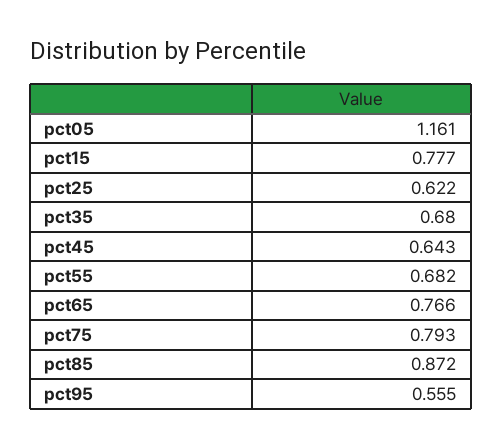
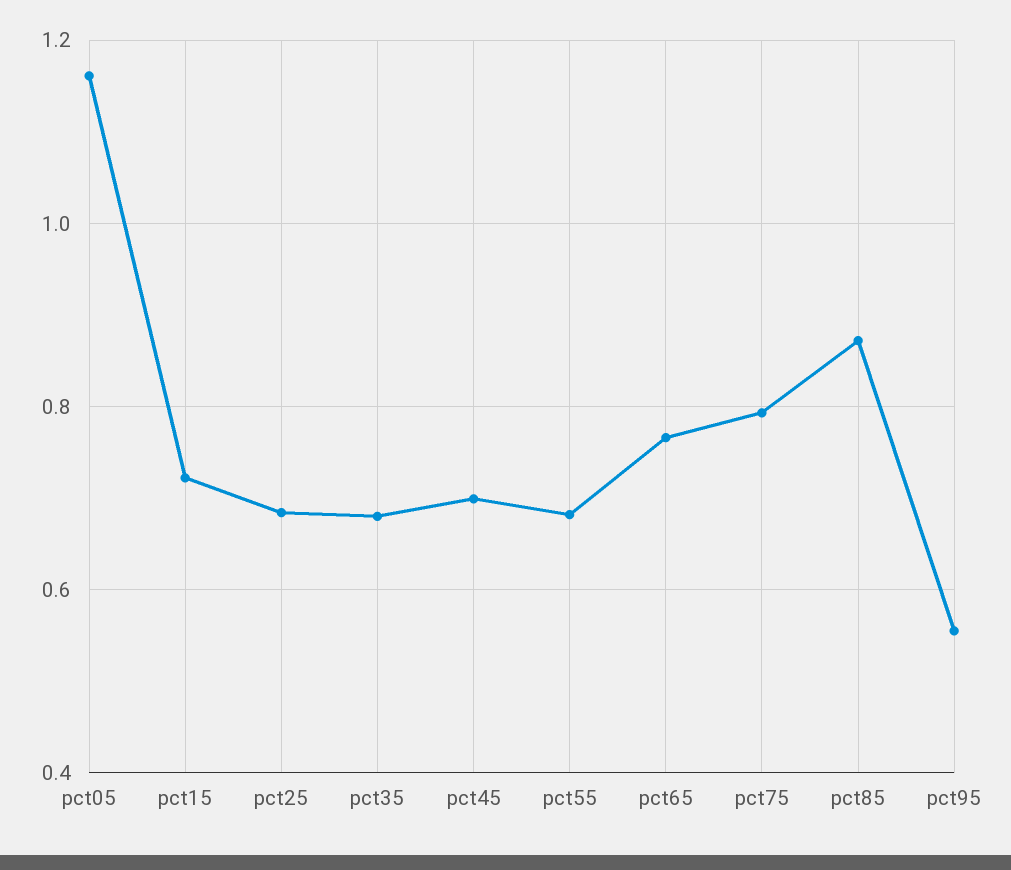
  {
    "pct05": 1.161,
-   "pct15": 0.777,
+   "pct15": 0.72,
-   "pct25": 0.622,
+   "pct25": 0.68,
    "pct35": 0.68,
-   "pct45": 0.643,
+   "pct45": 0.7,
    "pct55": 0.682,
    "pct65": 0.766,
    "pct75": 0.793,
    "pct85": 0.872,
    "pct95": 0.555
  }

